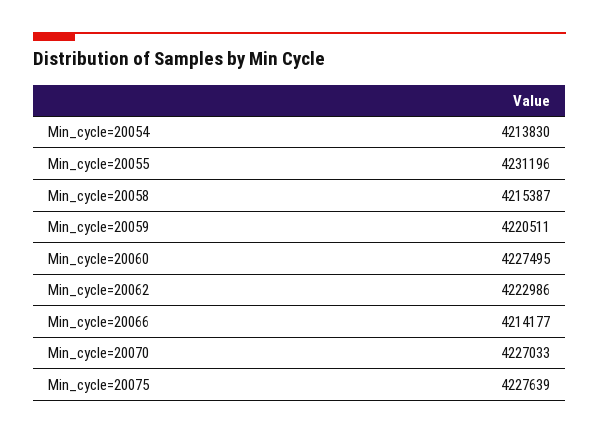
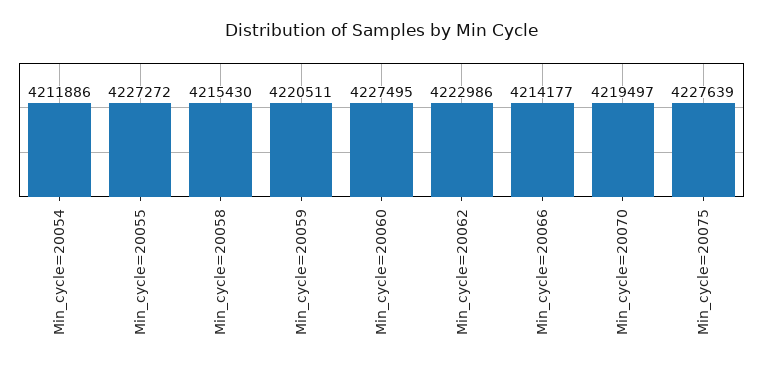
  {
-   "Min_cycle=20054": 4213830,
+   "Min_cycle=20054": 4211886,
-   "Min_cycle=20055": 4231196,
+   "Min_cycle=20055": 4227272,
-   "Min_cycle=20058": 4215387,
+   "Min_cycle=20058": 4215430,
    "Min_cycle=20059": 4220511,
    "Min_cycle=20060": 4227495,
    "Min_cycle=20062": 4222986,
    "Min_cycle=20066": 4214177,
-   "Min_cycle=20070": 4227033,
+   "Min_cycle=20070": 4219497,
    "Min_cycle=20075": 4227639
  }

